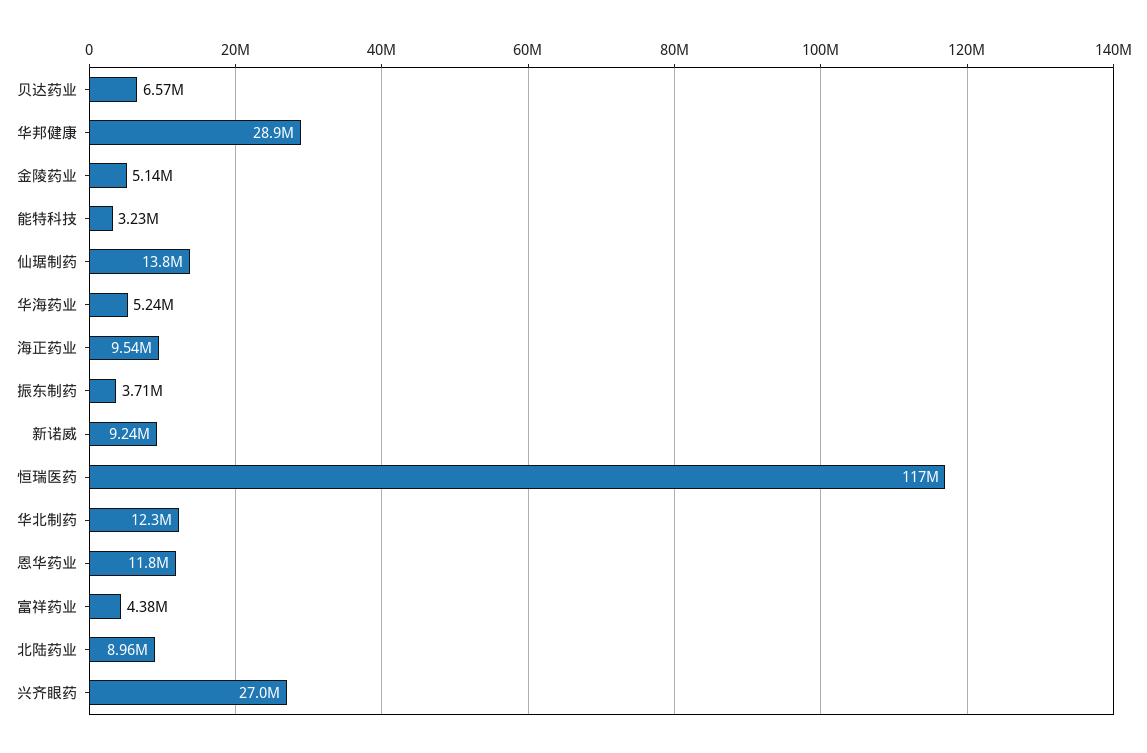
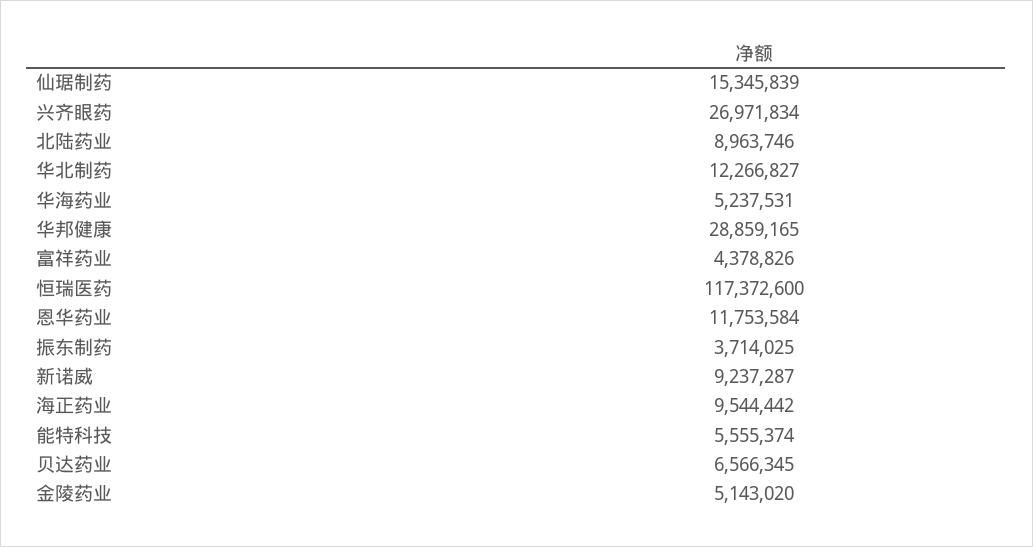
  {
    "贝达药业": 6566345,
    "华邦健康": 28859165,
    "金陵药业": 5143020,
-   "能特科技": 3230000,
+   "能特科技": 5555374,
-   "仙琚制药": 13800000,
+   "仙琚制药": 15345839,
    "华海药业": 5237531,
    "海正药业": 9544442,
    "振东制药": 3714025,
    "新诺威": 9237287,
    "恒瑞医药": 117372600,
    "华北制药": 12266827,
    "恩华药业": 11753584,
    "富祥药业": 4378826,
    "北陆药业": 8963746,
    "兴齐眼药": 26971834
  }

